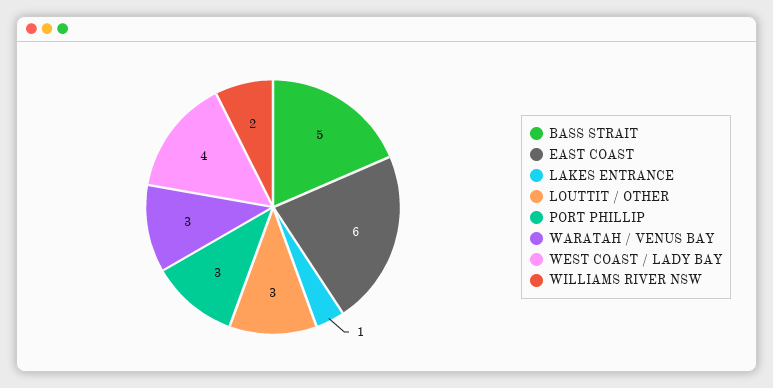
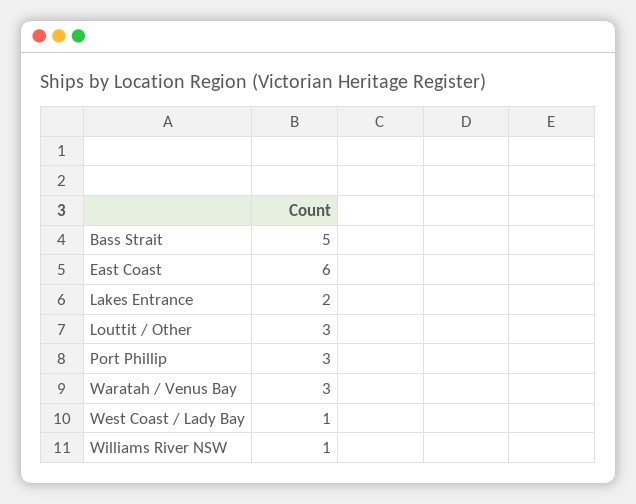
  {
    "BASS STRAIT": 5,
    "EAST COAST": 6,
-   "LAKES ENTRANCE": 1,
+   "LAKES ENTRANCE": 2,
    "LOUTTIT / OTHER": 3,
    "PORT PHILLIP": 3,
    "WARATAH / VENUS BAY": 3,
-   "WEST COAST / LADY BAY": 4,
+   "WEST COAST / LADY BAY": 1,
-   "WILLIAMS RIVER NSW": 2
+   "WILLIAMS RIVER NSW": 1
  }

